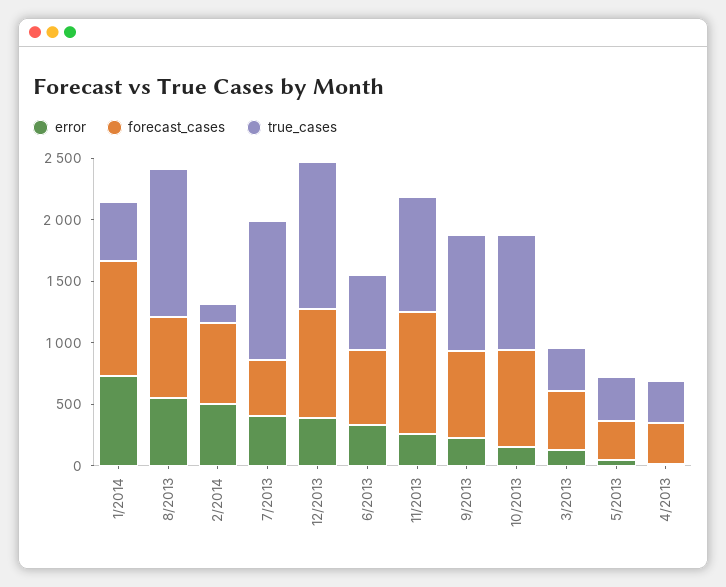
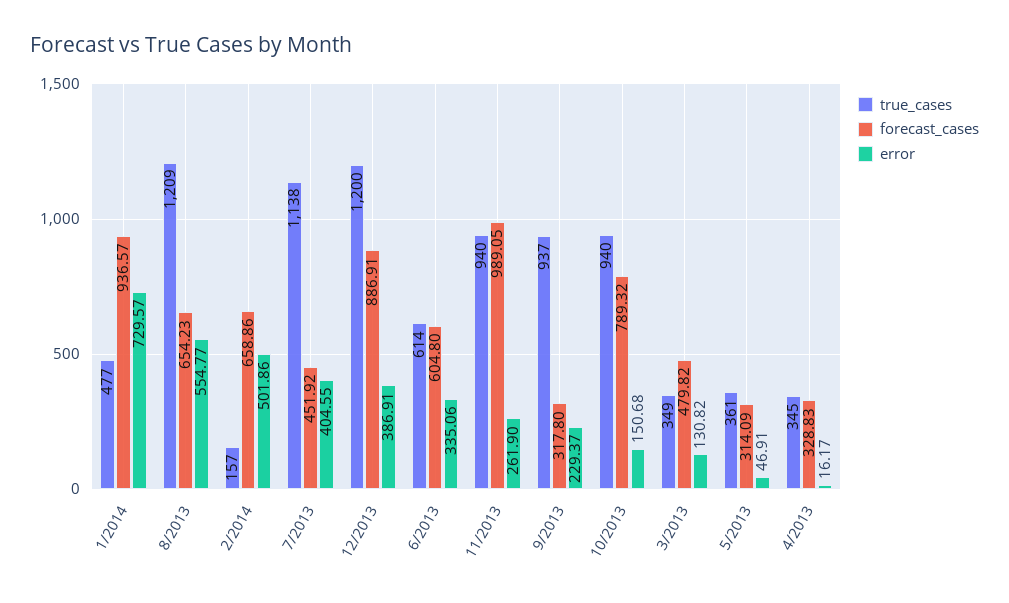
  {
    "error": {
      "1/2014": 729.57,
      "8/2013": 554.77,
      "2/2014": 501.86,
      "7/2013": 404.55,
      "12/2013": 386.91,
      "6/2013": 335.06,
      "11/2013": 261.9,
      "9/2013": 229.37,
      "10/2013": 150.68,
      "3/2013": 130.82,
      "5/2013": 46.91,
      "4/2013": 16.17
    },
    "forecast_cases": {
      "1/2014": 936.57,
      "8/2013": 654.23,
      "2/2014": 658.86,
      "7/2013": 451.92,
      "12/2013": 886.91,
      "6/2013": 604.8,
      "11/2013": 989.05,
-     "9/2013": 700,
+     "9/2013": 317.8,
      "10/2013": 789.32,
      "3/2013": 479.82,
      "5/2013": 314.09,
      "4/2013": 328.83
    },
    "true_cases": {
      "1/2014": 477,
      "8/2013": 1209,
      "2/2014": 157,
      "7/2013": 1138,
      "12/2013": 1200,
      "6/2013": 614,
      "11/2013": 940,
      "9/2013": 937,
      "10/2013": 940,
      "3/2013": 349,
      "5/2013": 361,
      "4/2013": 345
    }
  }

